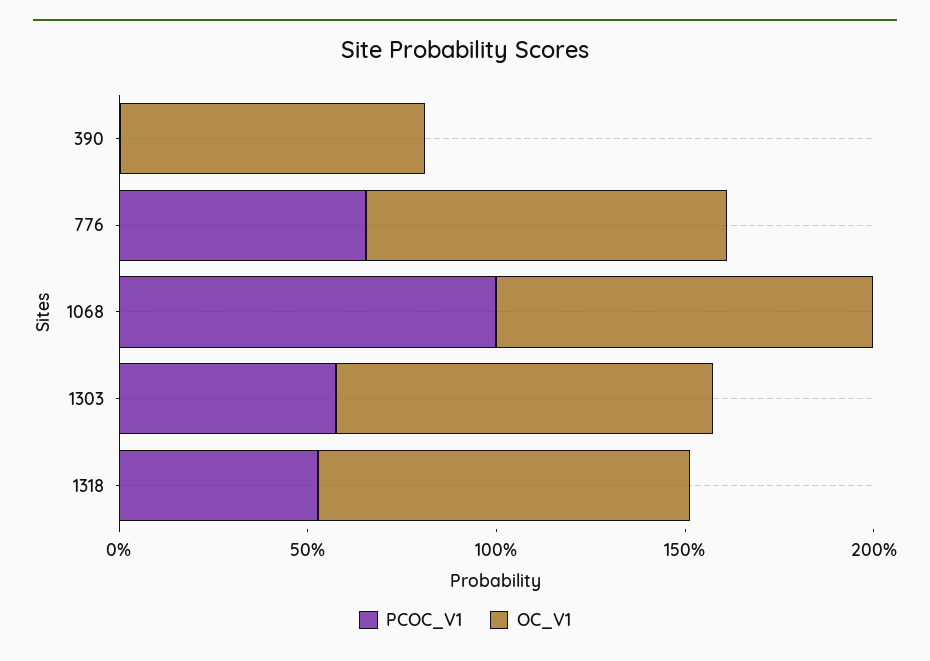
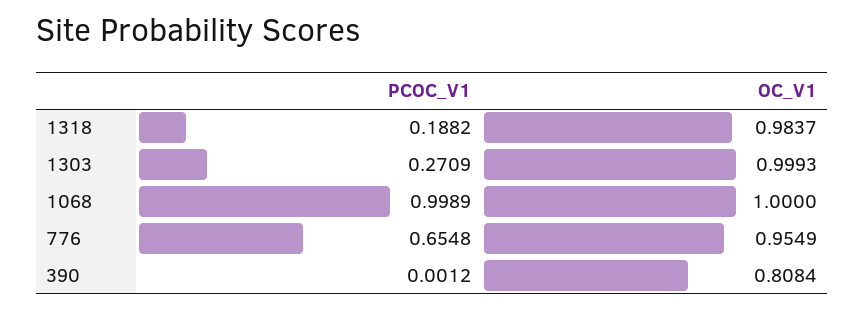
  {
    "PCOC_V1": {
      "390": 0.0012,
      "776": 0.6548,
      "1068": 0.9989,
-     "1303": 0.6,
+     "1303": 0.2709,
-     "1318": 0.5
+     "1318": 0.1882
    },
    "OC_V1": {
      "390": 0.8084,
      "776": 0.9549,
      "1068": 1,
      "1303": 0.9993,
      "1318": 0.9837
    }
  }

